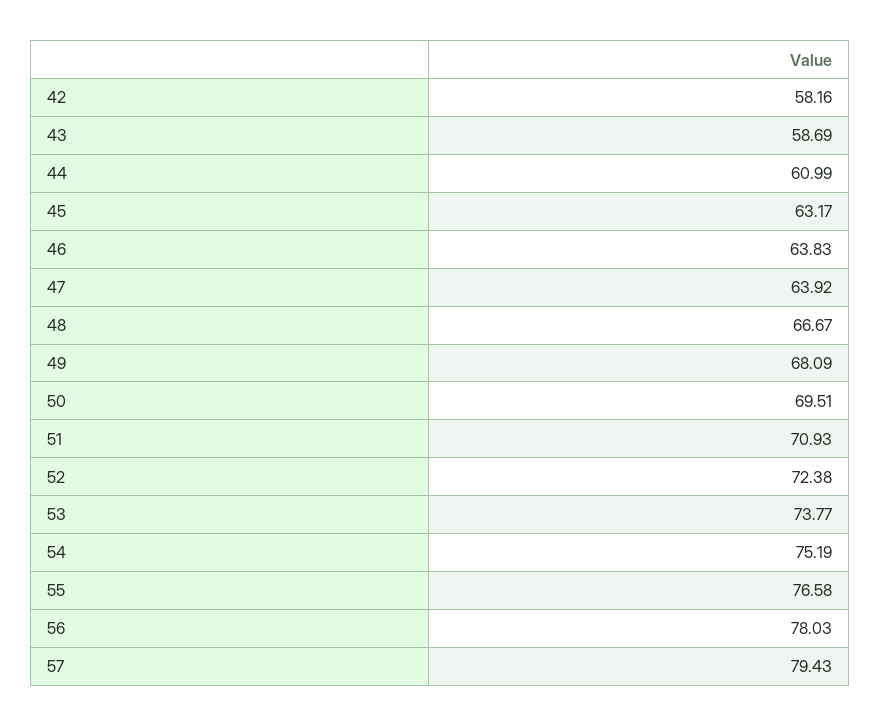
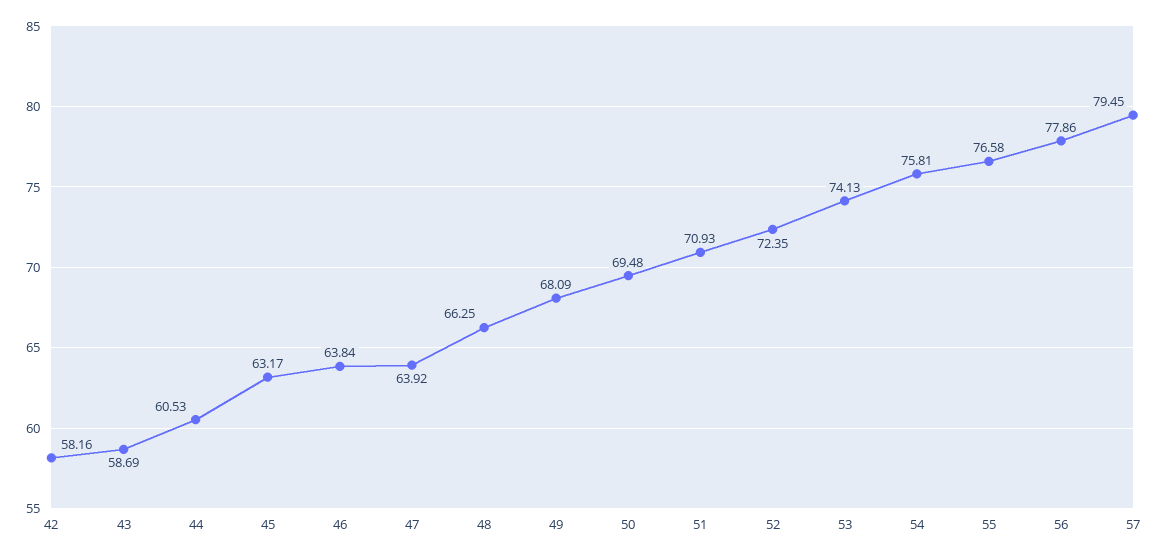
  {
    "42": 58.16,
    "43": 58.69,
-   "44": 60.99,
+   "44": 60.53,
    "45": 63.17,
-   "46": 63.83,
+   "46": 63.84,
    "47": 63.92,
-   "48": 66.67,
+   "48": 66.25,
    "49": 68.09,
-   "50": 69.51,
+   "50": 69.48,
    "51": 70.93,
-   "52": 72.38,
+   "52": 72.35,
-   "53": 73.77,
+   "53": 74.13,
-   "54": 75.19,
+   "54": 75.81,
    "55": 76.58,
-   "56": 78.03,
+   "56": 77.86,
-   "57": 79.43
+   "57": 79.45
  }

